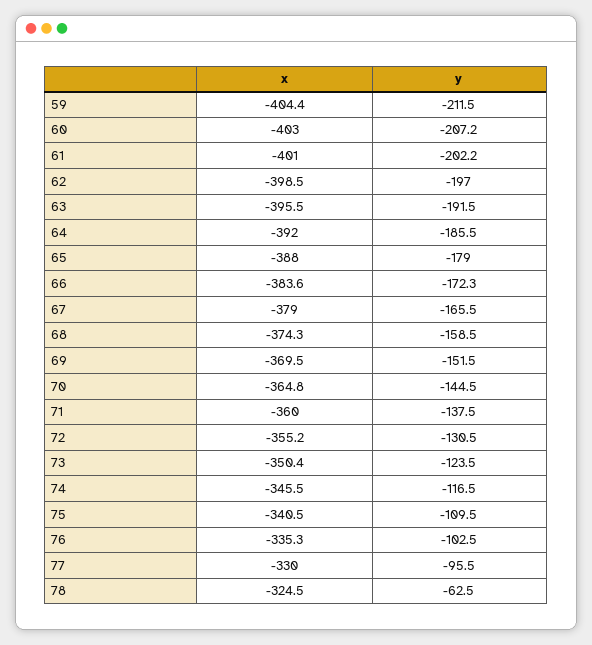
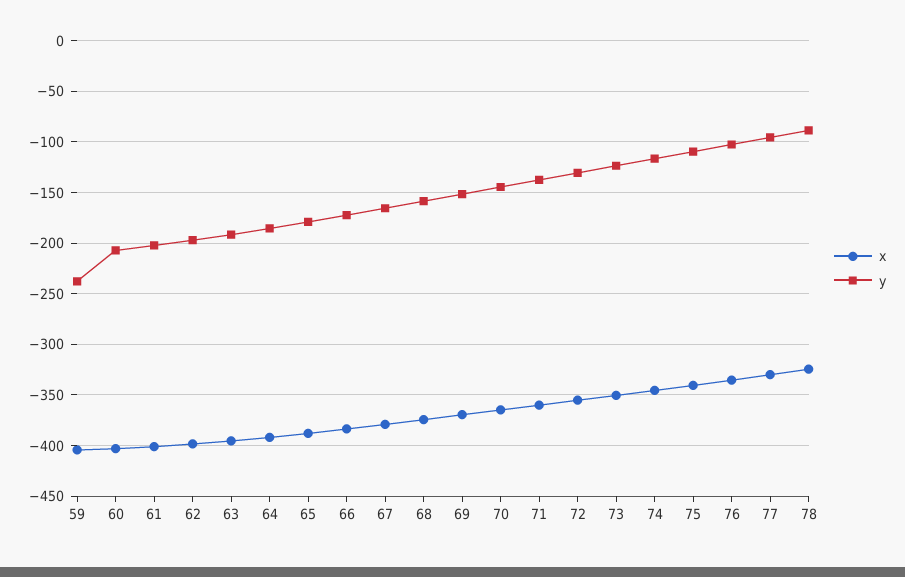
  {
    "x": {
      "59": -404.4,
      "60": -403,
      "61": -401,
      "62": -398.5,
      "63": -395.5,
      "64": -392,
      "65": -388,
      "66": -383.6,
      "67": -379,
      "68": -374.3,
      "69": -369.5,
      "70": -364.8,
      "71": -360,
      "72": -355.2,
      "73": -350.4,
      "74": -345.5,
      "75": -340.5,
      "76": -335.3,
      "77": -330,
      "78": -324.5
    },
    "y": {
-     "59": -211.5,
+     "59": -240,
      "60": -207.2,
      "61": -202.2,
      "62": -197,
      "63": -191.5,
      "64": -185.5,
      "65": -179,
      "66": -172.3,
      "67": -165.5,
      "68": -158.5,
      "69": -151.5,
      "70": -144.5,
      "71": -137.5,
      "72": -130.5,
      "73": -123.5,
      "74": -116.5,
      "75": -109.5,
      "76": -102.5,
      "77": -95.5,
-     "78": -62.5
+     "78": -90
    }
  }

